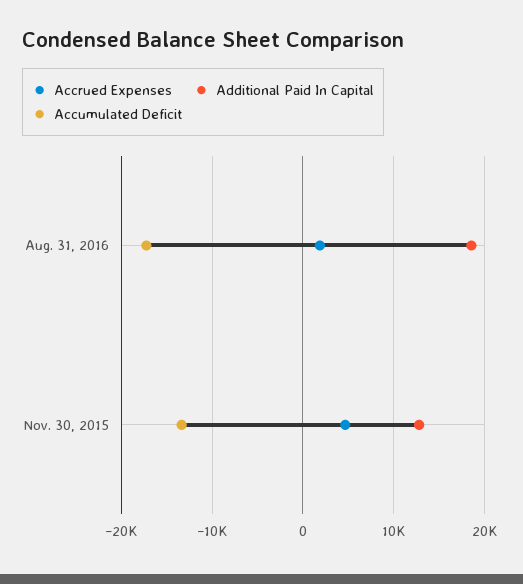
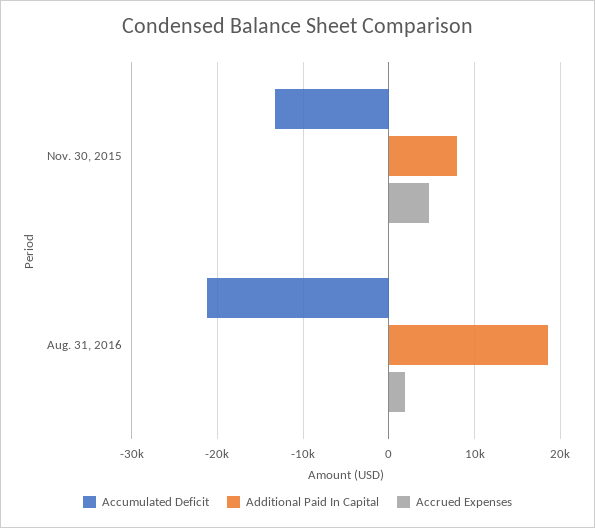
  {
    "Accrued Expenses": {
      "Aug. 31, 2016": 2000,
      "Nov. 30, 2015": 5000
    },
    "Additional Paid In Capital": {
      "Aug. 31, 2016": 19000,
-     "Nov. 30, 2015": 13000
+     "Nov. 30, 2015": 8000
    },
    "Accumulated Deficit": {
-     "Aug. 31, 2016": -17000,
+     "Aug. 31, 2016": -21000,
      "Nov. 30, 2015": -13000
    }
  }

